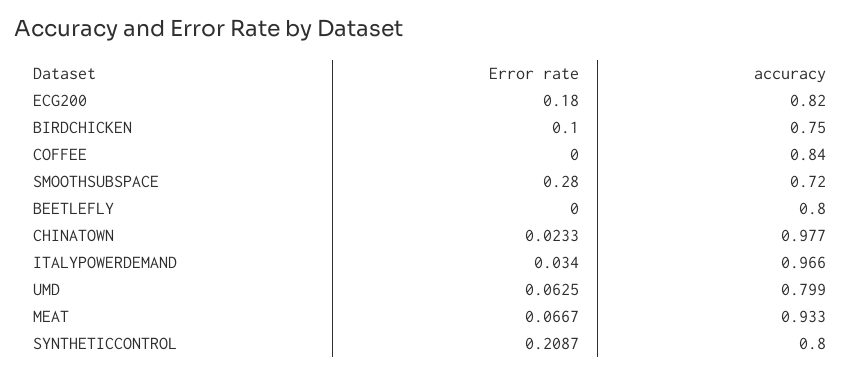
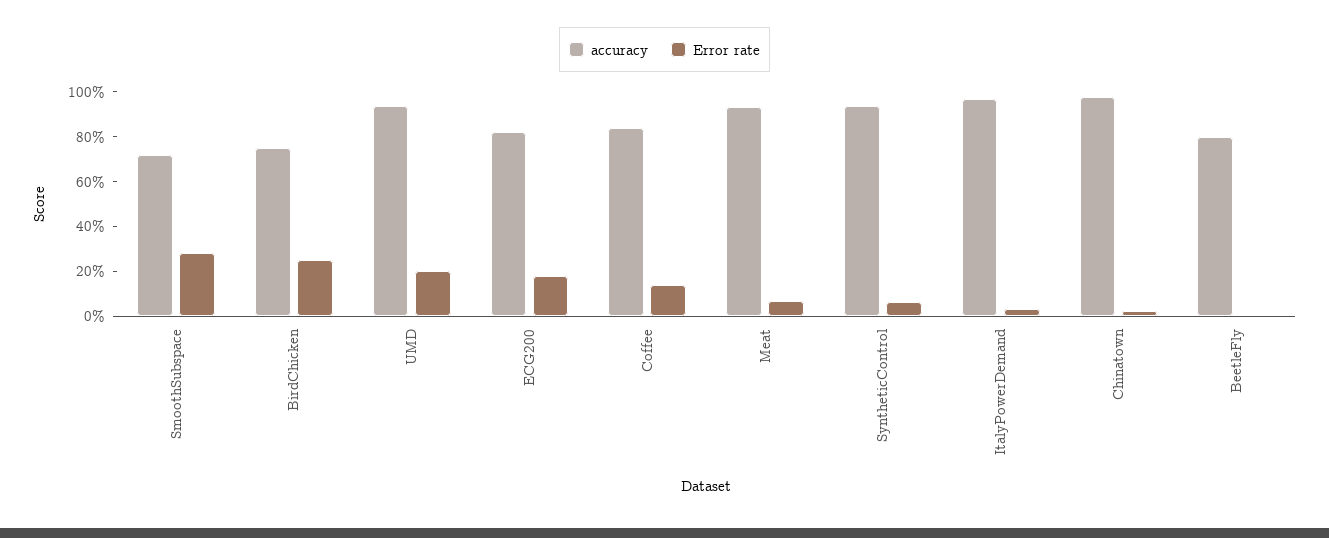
  {
    "Error rate": {
      "ECG200": 0.18,
-     "BIRDCHICKEN": 0.1,
+     "BIRDCHICKEN": 0.25,
-     "COFFEE": 0,
+     "COFFEE": 0.15,
      "SMOOTHSUBSPACE": 0.28,
      "BEETLEFLY": 0,
      "CHINATOWN": 0.0233,
      "ITALYPOWERDEMAND": 0.034,
-     "UMD": 0.0625,
+     "UMD": 0.2,
      "MEAT": 0.0667,
-     "SYNTHETICCONTROL": 0.2087
+     "SYNTHETICCONTROL": 0.05
    },
    "accuracy": {
      "ECG200": 0.82,
      "BIRDCHICKEN": 0.75,
      "COFFEE": 0.84,
      "SMOOTHSUBSPACE": 0.72,
      "BEETLEFLY": 0.8,
      "CHINATOWN": 0.977,
      "ITALYPOWERDEMAND": 0.966,
-     "UMD": 0.799,
+     "UMD": 0.95,
      "MEAT": 0.933,
-     "SYNTHETICCONTROL": 0.8
+     "SYNTHETICCONTROL": 0.95
    }
  }

